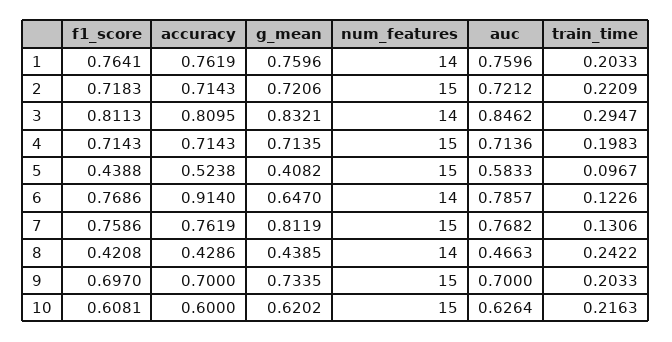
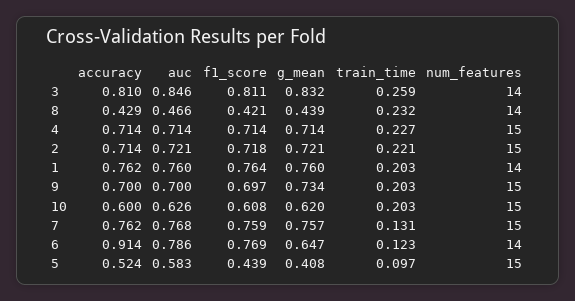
  {
    "f1_score": {
      "1": 0.7641,
      "2": 0.7183,
      "3": 0.8113,
      "4": 0.7143,
      "5": 0.4388,
      "6": 0.7686,
      "7": 0.7586,
      "8": 0.4208,
      "9": 0.697,
      "10": 0.6081
    },
    "accuracy": {
      "1": 0.7619,
      "2": 0.7143,
      "3": 0.8095,
      "4": 0.7143,
      "5": 0.5238,
      "6": 0.914,
      "7": 0.7619,
      "8": 0.4286,
      "9": 0.7,
      "10": 0.6
    },
    "g_mean": {
      "1": 0.7596,
      "2": 0.7206,
      "3": 0.8321,
      "4": 0.7135,
      "5": 0.4082,
      "6": 0.647,
-     "7": 0.8119,
+     "7": 0.757,
      "8": 0.4385,
      "9": 0.7335,
      "10": 0.6202
    },
    "num_features": {
      "1": 14,
      "2": 15,
      "3": 14,
      "4": 15,
      "5": 15,
      "6": 14,
      "7": 15,
      "8": 14,
      "9": 15,
      "10": 15
    },
    "auc": {
      "1": 0.7596,
      "2": 0.7212,
      "3": 0.8462,
      "4": 0.7136,
      "5": 0.5833,
      "6": 0.7857,
      "7": 0.7682,
      "8": 0.4663,
      "9": 0.7,
      "10": 0.6264
    },
    "train_time": {
      "1": 0.2033,
      "2": 0.2209,
-     "3": 0.2947,
+     "3": 0.259,
-     "4": 0.1983,
+     "4": 0.227,
      "5": 0.0967,
      "6": 0.1226,
      "7": 0.1306,
-     "8": 0.2422,
+     "8": 0.232,
      "9": 0.2033,
-     "10": 0.2163
+     "10": 0.203
    }
  }

